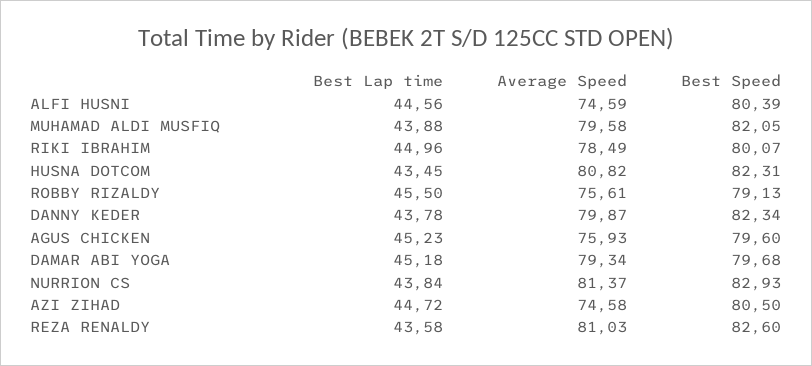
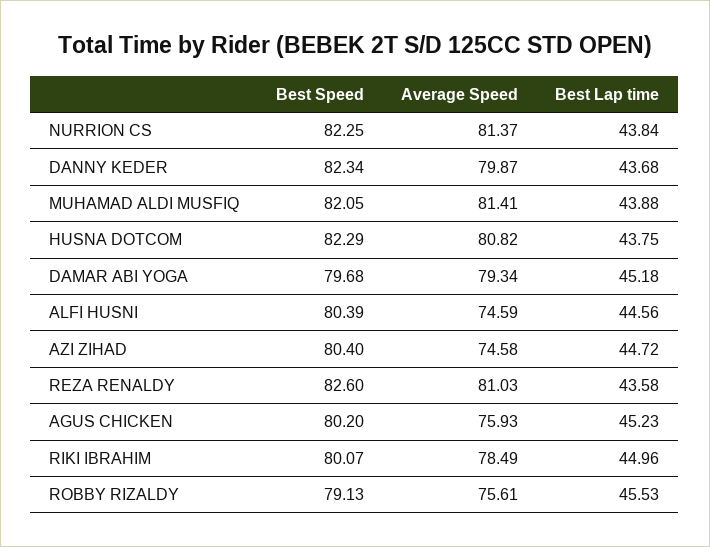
  {
    "Best Lap time": {
      "ALFI HUSNI": 44.56,
      "MUHAMAD ALDI MUSFIQ": 43.88,
      "RIKI IBRAHIM": 44.96,
-     "HUSNA DOTCOM": 43.45,
+     "HUSNA DOTCOM": 43.75,
-     "ROBBY RIZALDY": 45.5,
+     "ROBBY RIZALDY": 45.53,
-     "DANNY KEDER": 43.78,
+     "DANNY KEDER": 43.68,
      "AGUS CHICKEN": 45.23,
      "DAMAR ABI YOGA": 45.18,
      "NURRION CS": 43.84,
      "AZI ZIHAD": 44.72,
      "REZA RENALDY": 43.58
    },
    "Average Speed": {
      "ALFI HUSNI": 74.59,
-     "MUHAMAD ALDI MUSFIQ": 79.58,
+     "MUHAMAD ALDI MUSFIQ": 81.41,
      "RIKI IBRAHIM": 78.49,
      "HUSNA DOTCOM": 80.82,
      "ROBBY RIZALDY": 75.61,
      "DANNY KEDER": 79.87,
      "AGUS CHICKEN": 75.93,
      "DAMAR ABI YOGA": 79.34,
      "NURRION CS": 81.37,
      "AZI ZIHAD": 74.58,
      "REZA RENALDY": 81.03
    },
    "Best Speed": {
      "ALFI HUSNI": 80.39,
      "MUHAMAD ALDI MUSFIQ": 82.05,
      "RIKI IBRAHIM": 80.07,
-     "HUSNA DOTCOM": 82.31,
+     "HUSNA DOTCOM": 82.29,
      "ROBBY RIZALDY": 79.13,
      "DANNY KEDER": 82.34,
-     "AGUS CHICKEN": 79.6,
+     "AGUS CHICKEN": 80.2,
      "DAMAR ABI YOGA": 79.68,
-     "NURRION CS": 82.93,
+     "NURRION CS": 82.25,
-     "AZI ZIHAD": 80.5,
+     "AZI ZIHAD": 80.4,
      "REZA RENALDY": 82.6
    }
  }

